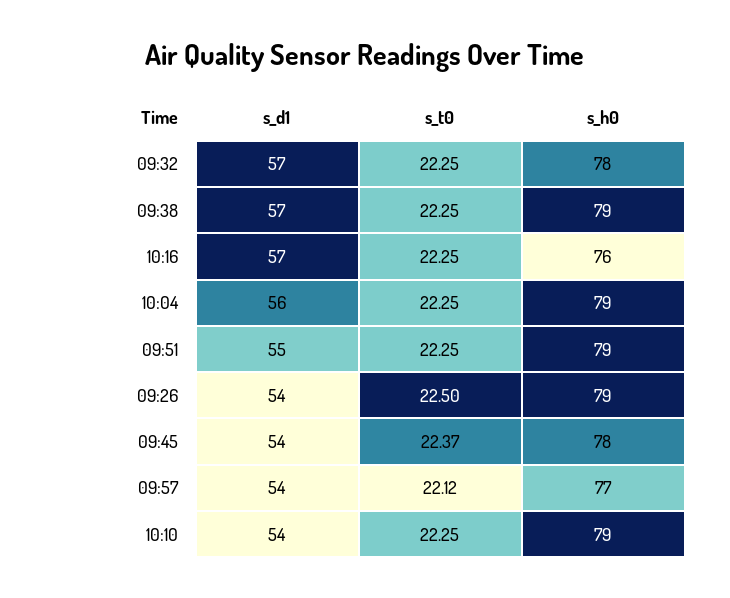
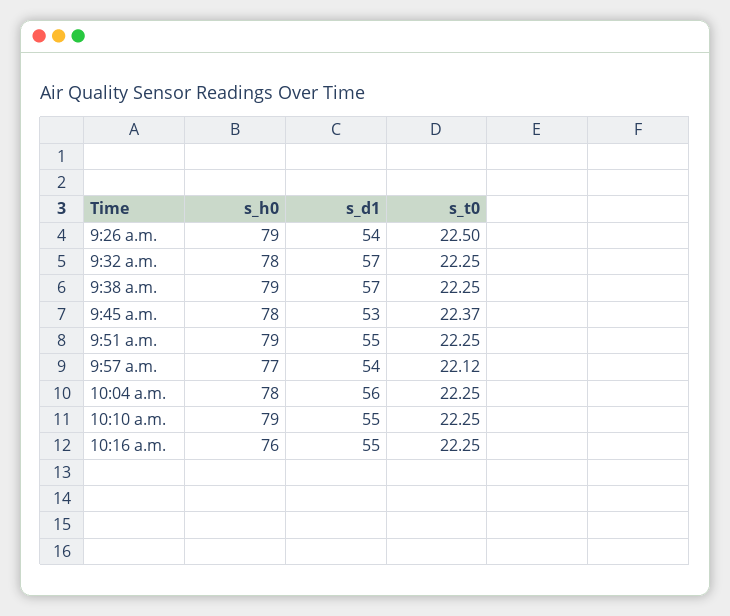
  {
    "s_d1": {
      "09:32": 57,
      "09:38": 57,
-     "10:16": 57,
+     "10:16": 55,
      "10:04": 56,
      "09:51": 55,
      "09:26": 54,
-     "09:45": 54,
+     "09:45": 53,
      "09:57": 54,
-     "10:10": 54
+     "10:10": 55
    },
    "s_t0": {
      "09:32": 22.25,
      "09:38": 22.25,
      "10:16": 22.25,
      "10:04": 22.25,
      "09:51": 22.25,
      "09:26": 22.5,
      "09:45": 22.37,
      "09:57": 22.12,
      "10:10": 22.25
    },
    "s_h0": {
      "09:32": 78,
      "09:38": 79,
      "10:16": 76,
-     "10:04": 79,
+     "10:04": 78,
      "09:51": 79,
      "09:26": 79,
      "09:45": 78,
      "09:57": 77,
      "10:10": 79
    }
  }

